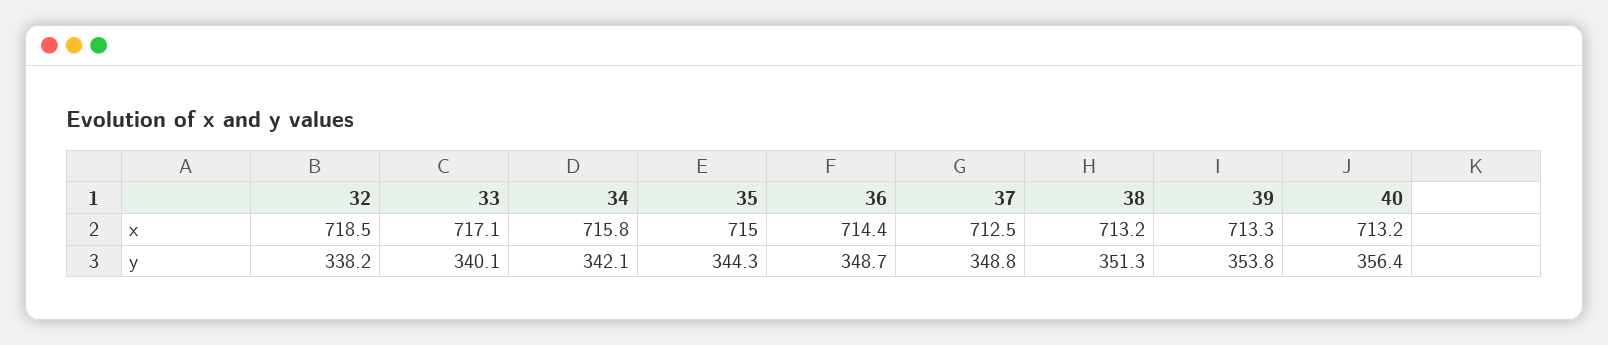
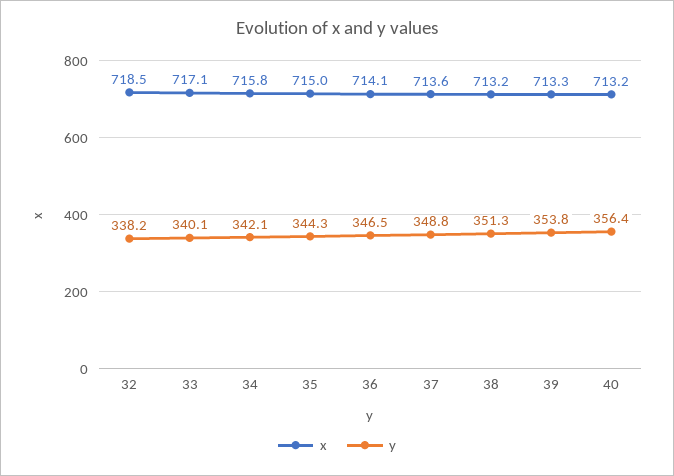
  {
    "x": {
      "32": 718.5,
      "33": 717.1,
      "34": 715.8,
      "35": 715,
-     "36": 714.4,
+     "36": 714.1,
-     "37": 712.5,
+     "37": 713.6,
      "38": 713.2,
      "39": 713.3,
      "40": 713.2
    },
    "y": {
      "32": 338.2,
      "33": 340.1,
      "34": 342.1,
      "35": 344.3,
-     "36": 348.7,
+     "36": 346.5,
      "37": 348.8,
      "38": 351.3,
      "39": 353.8,
      "40": 356.4
    }
  }

